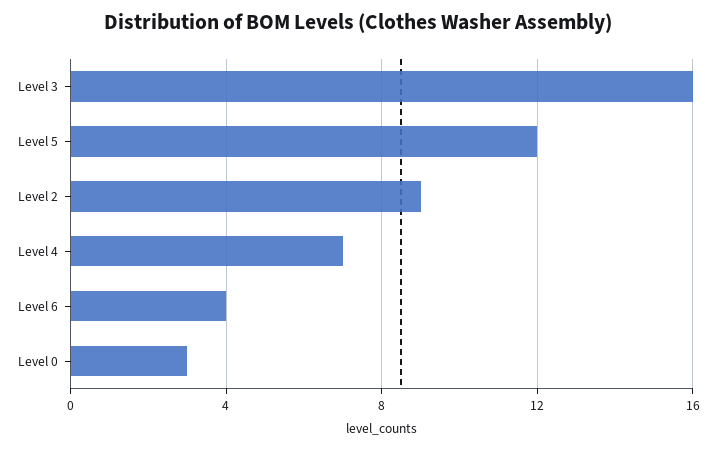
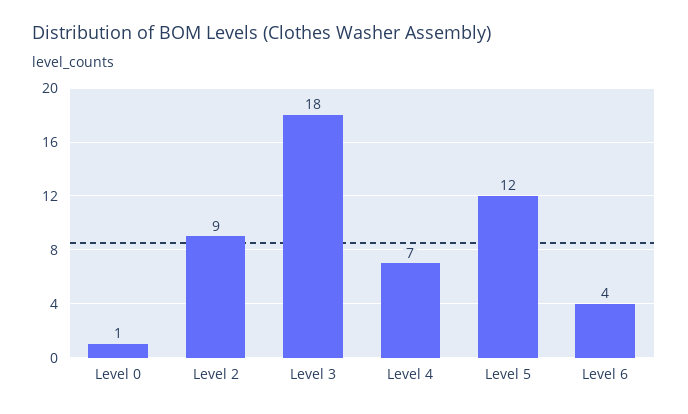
  {
-   "Level 3": 16,
+   "Level 3": 18,
    "Level 5": 12,
    "Level 2": 9,
    "Level 4": 7,
    "Level 6": 4,
-   "Level 0": 3
+   "Level 0": 1
  }

